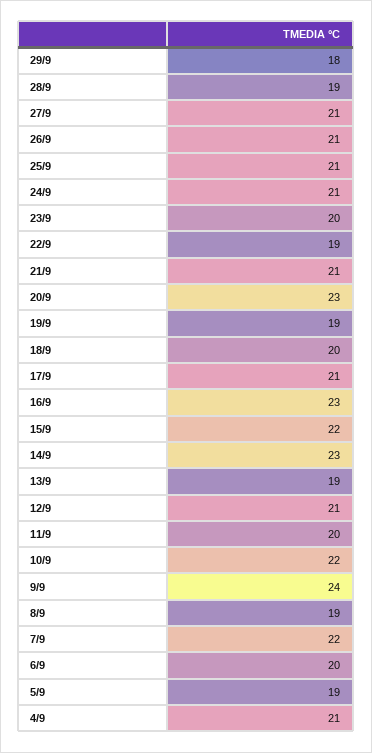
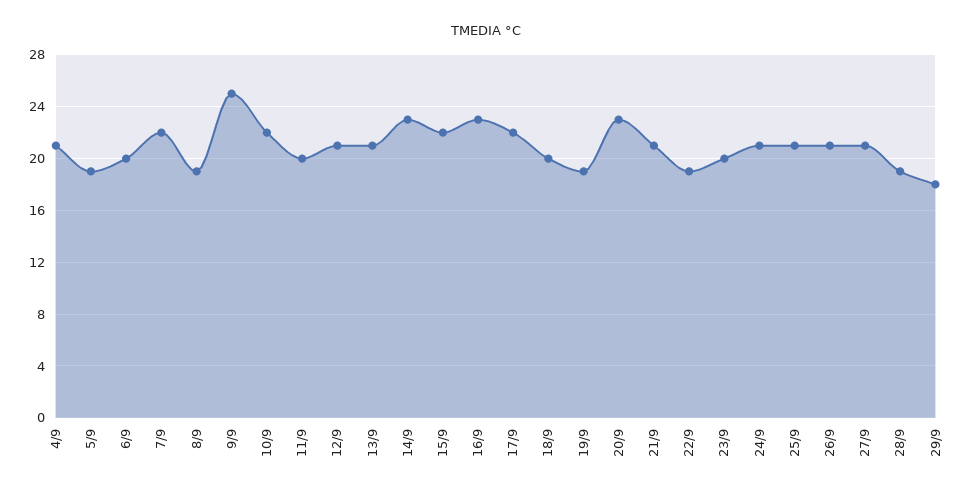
  {
    "29/9": 18,
    "28/9": 19,
    "27/9": 21,
    "26/9": 21,
    "25/9": 21,
    "24/9": 21,
    "23/9": 20,
    "22/9": 19,
    "21/9": 21,
    "20/9": 23,
    "19/9": 19,
    "18/9": 20,
-   "17/9": 21,
+   "17/9": 22,
    "16/9": 23,
    "15/9": 22,
    "14/9": 23,
-   "13/9": 19,
+   "13/9": 21,
    "12/9": 21,
    "11/9": 20,
    "10/9": 22,
-   "9/9": 24,
+   "9/9": 25,
    "8/9": 19,
    "7/9": 22,
    "6/9": 20,
    "5/9": 19,
    "4/9": 21
  }

